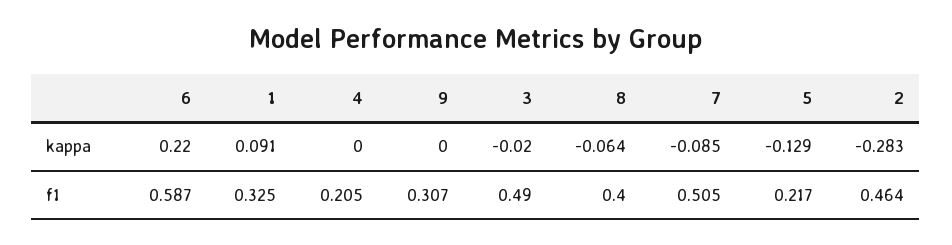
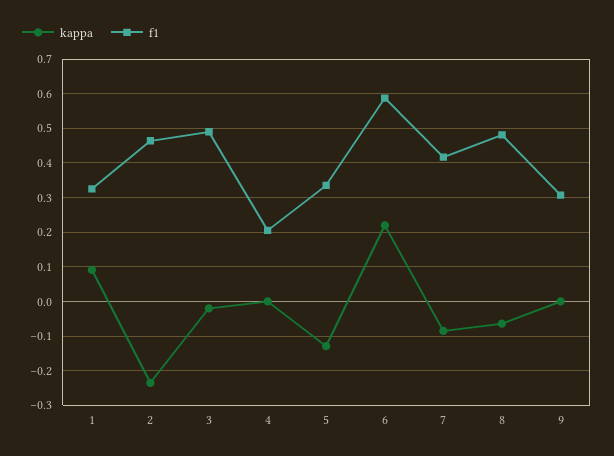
  {
    "kappa": {
      "6": 0.22,
      "1": 0.091,
      "4": 0,
      "9": 0,
      "3": -0.02,
      "8": -0.064,
      "7": -0.085,
      "5": -0.129,
-     "2": -0.283
+     "2": -0.24
    },
    "f1": {
      "6": 0.587,
      "1": 0.325,
      "4": 0.205,
      "9": 0.307,
      "3": 0.49,
-     "8": 0.4,
+     "8": 0.48,
-     "7": 0.505,
+     "7": 0.42,
-     "5": 0.217,
+     "5": 0.34,
      "2": 0.464
    }
  }

